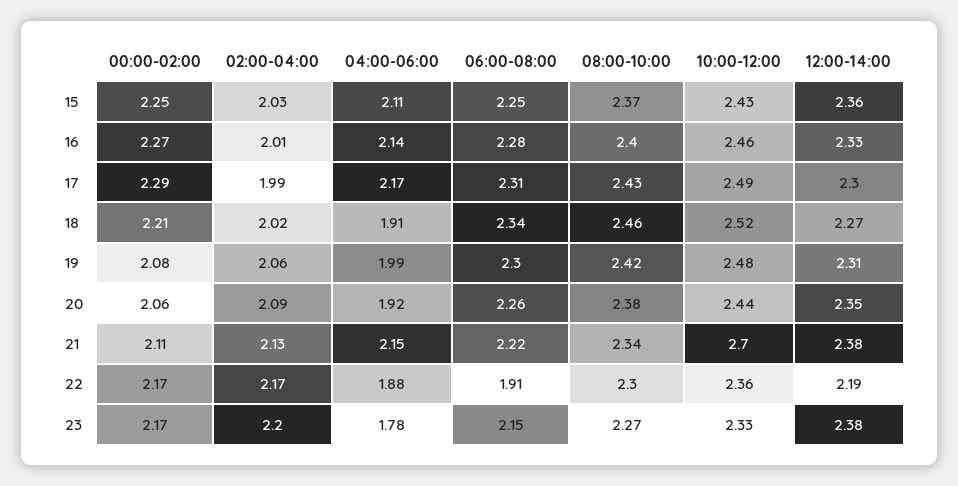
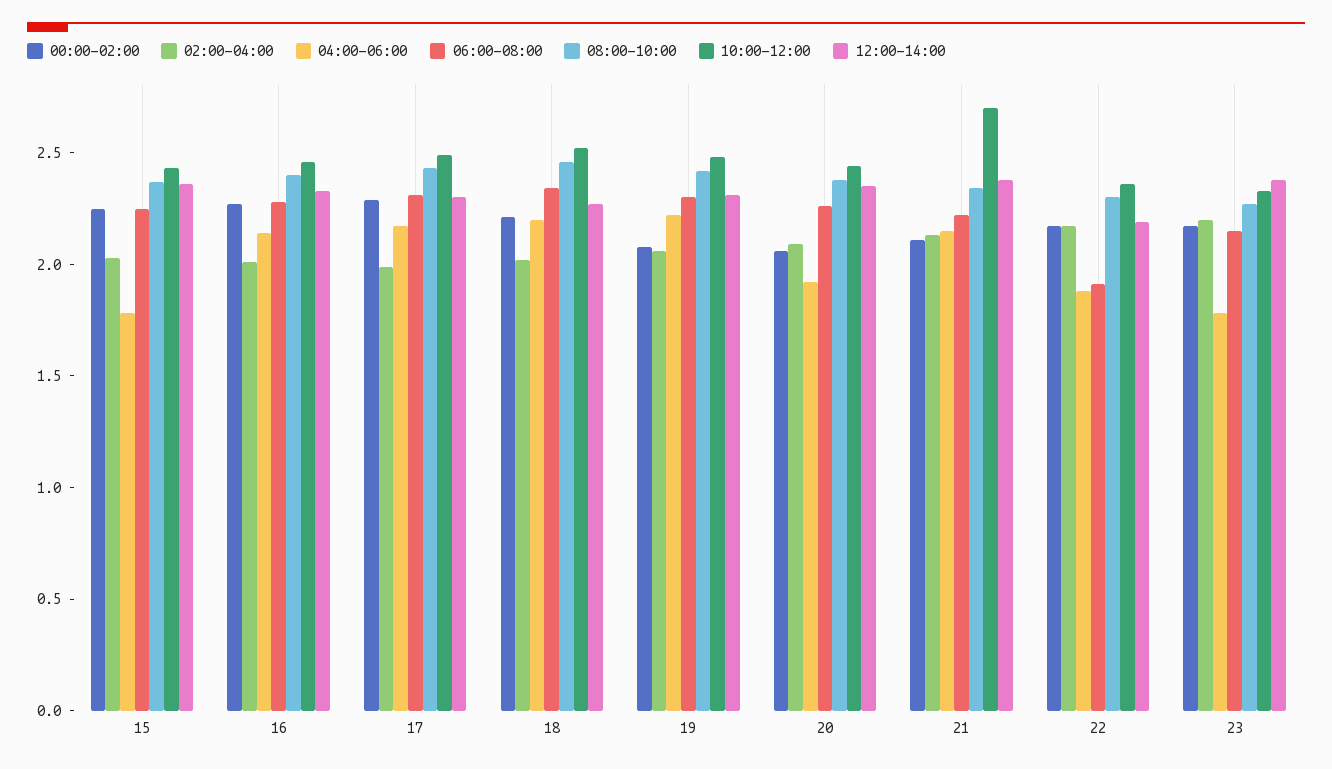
  {
    "00:00-02:00": {
      "15": 2.25,
      "16": 2.27,
      "17": 2.29,
      "18": 2.21,
      "19": 2.08,
      "20": 2.06,
      "21": 2.11,
      "22": 2.17,
      "23": 2.17
    },
    "02:00-04:00": {
      "15": 2.03,
      "16": 2.01,
      "17": 1.99,
      "18": 2.02,
      "19": 2.06,
      "20": 2.09,
      "21": 2.13,
      "22": 2.17,
      "23": 2.2
    },
    "04:00-06:00": {
-     "15": 2.11,
+     "15": 1.8,
      "16": 2.14,
      "17": 2.17,
-     "18": 1.91,
+     "18": 2.2,
-     "19": 1.99,
+     "19": 2.2,
      "20": 1.92,
      "21": 2.15,
      "22": 1.88,
      "23": 1.78
    },
    "06:00-08:00": {
      "15": 2.25,
      "16": 2.28,
      "17": 2.31,
      "18": 2.34,
      "19": 2.3,
      "20": 2.26,
      "21": 2.22,
      "22": 1.91,
      "23": 2.15
    },
    "08:00-10:00": {
      "15": 2.37,
      "16": 2.4,
      "17": 2.43,
      "18": 2.46,
      "19": 2.42,
      "20": 2.38,
      "21": 2.34,
      "22": 2.3,
      "23": 2.27
    },
    "10:00-12:00": {
      "15": 2.43,
      "16": 2.46,
      "17": 2.49,
      "18": 2.52,
      "19": 2.48,
      "20": 2.44,
      "21": 2.7,
      "22": 2.36,
      "23": 2.33
    },
    "12:00-14:00": {
      "15": 2.36,
      "16": 2.33,
      "17": 2.3,
      "18": 2.27,
      "19": 2.31,
      "20": 2.35,
      "21": 2.38,
      "22": 2.19,
      "23": 2.38
    }
  }

